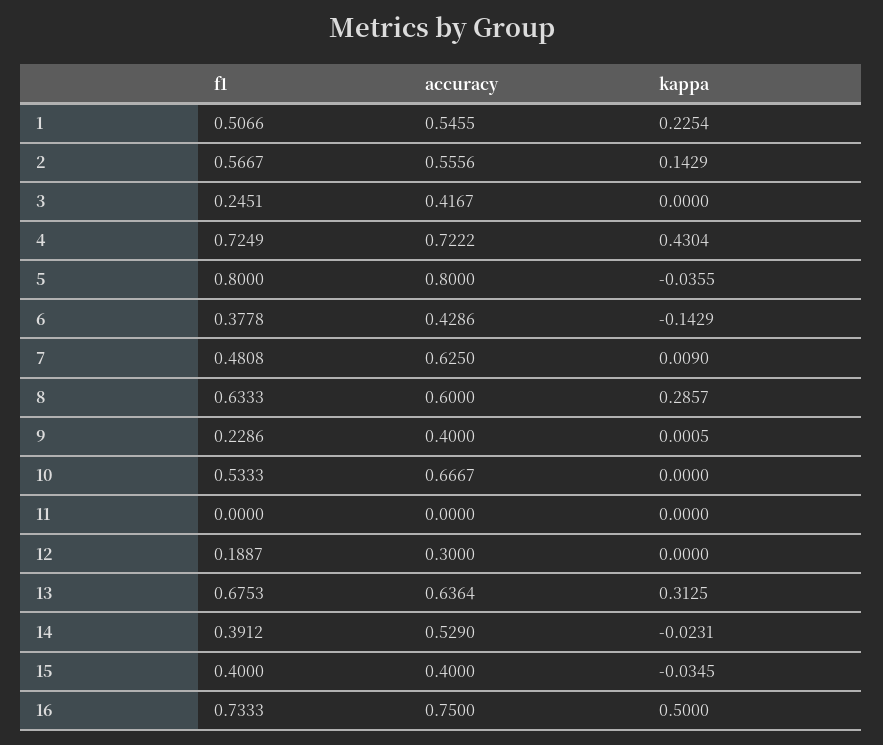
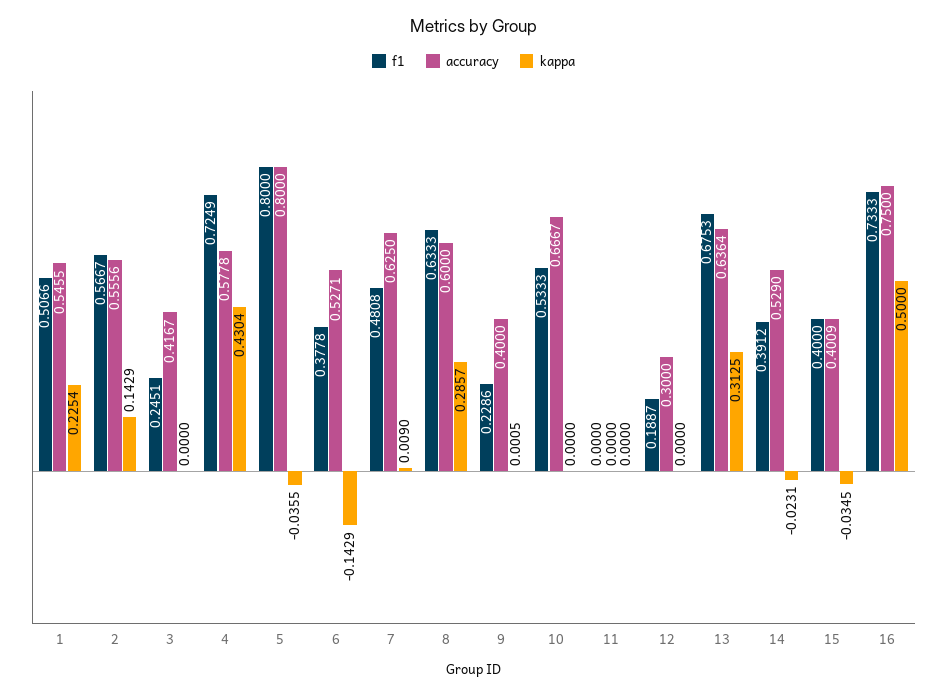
  {
    "f1": {
      "1": 0.5066,
      "2": 0.5667,
      "3": 0.2451,
      "4": 0.7249,
      "5": 0.8,
      "6": 0.3778,
      "7": 0.4808,
      "8": 0.6333,
      "9": 0.2286,
      "10": 0.5333,
      "11": 0,
      "12": 0.1887,
      "13": 0.6753,
      "14": 0.3912,
      "15": 0.4,
      "16": 0.7333
    },
    "accuracy": {
      "1": 0.5455,
      "2": 0.5556,
      "3": 0.4167,
-     "4": 0.7222,
+     "4": 0.5778,
      "5": 0.8,
-     "6": 0.4286,
+     "6": 0.5271,
      "7": 0.625,
      "8": 0.6,
      "9": 0.4,
      "10": 0.6667,
      "11": 0,
      "12": 0.3,
      "13": 0.6364,
      "14": 0.529,
-     "15": 0.4,
+     "15": 0.4009,
      "16": 0.75
    },
    "kappa": {
      "1": 0.2254,
      "2": 0.1429,
      "3": 0,
      "4": 0.4304,
      "5": -0.0355,
      "6": -0.1429,
      "7": 0.009,
      "8": 0.2857,
      "9": 0.0005,
      "10": 0,
      "11": 0,
      "12": 0,
      "13": 0.3125,
      "14": -0.0231,
      "15": -0.0345,
      "16": 0.5
    }
  }

